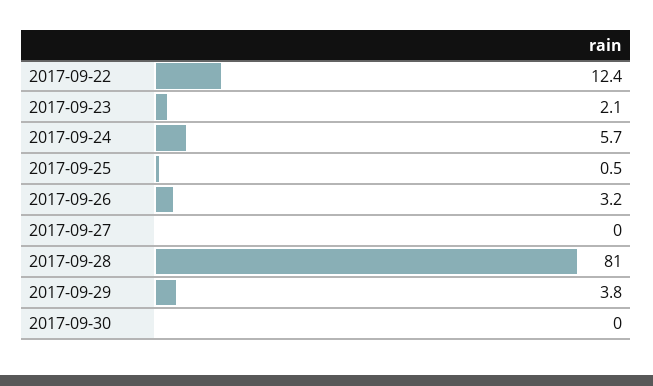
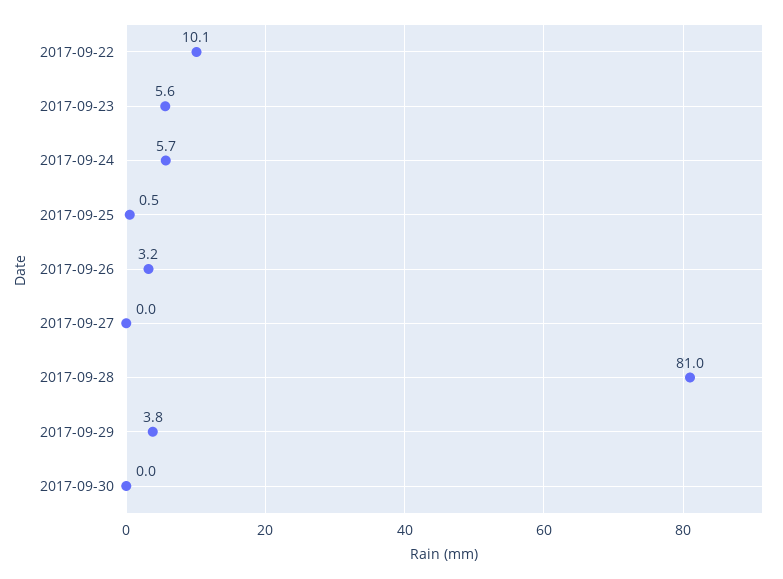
  {
-   "2017-09-22": 12.4,
+   "2017-09-22": 10.1,
-   "2017-09-23": 2.1,
+   "2017-09-23": 5.6,
    "2017-09-24": 5.7,
    "2017-09-25": 0.5,
    "2017-09-26": 3.2,
    "2017-09-27": 0,
    "2017-09-28": 81,
    "2017-09-29": 3.8,
    "2017-09-30": 0
  }

